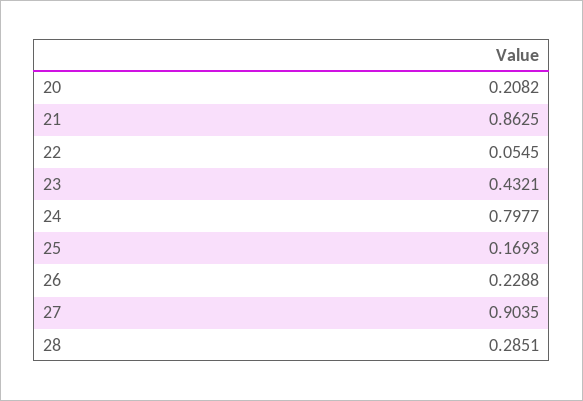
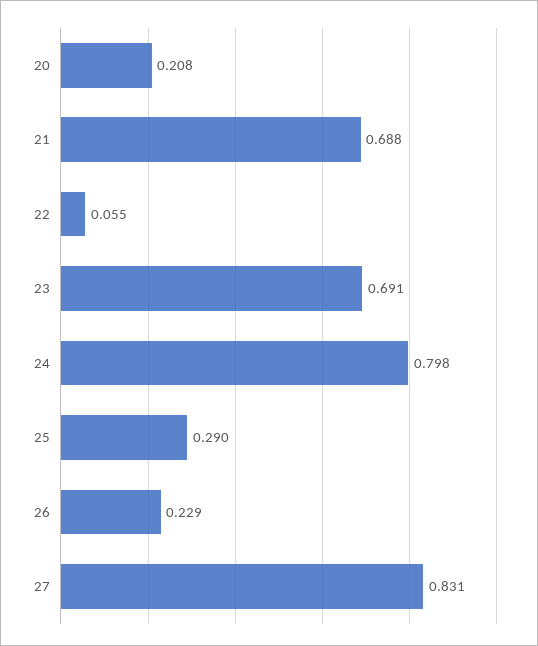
  {
    "20": 0.2082,
-   "21": 0.8625,
+   "21": 0.688,
    "22": 0.0545,
-   "23": 0.4321,
+   "23": 0.691,
    "24": 0.7977,
-   "25": 0.1693,
+   "25": 0.29,
    "26": 0.2288,
-   "27": 0.9035,
+   "27": 0.831
-   "28": 0.2851
  }

